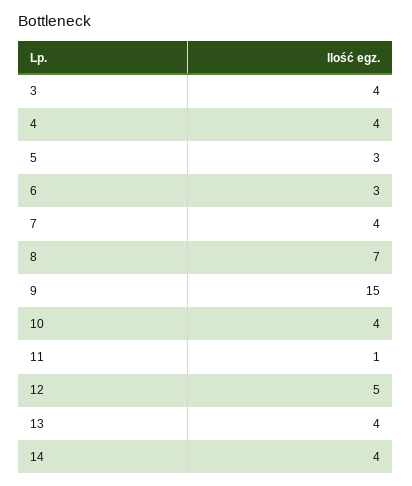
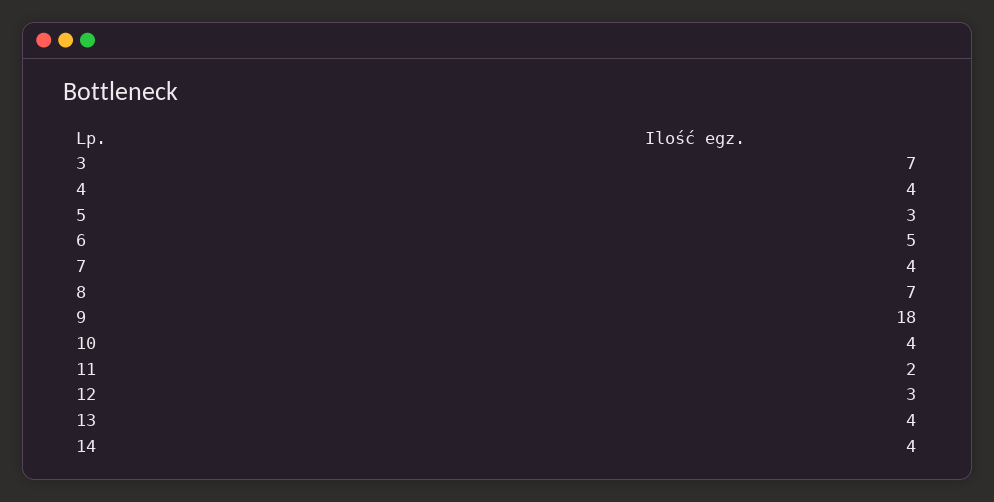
  {
-   "3": 4,
+   "3": 7,
    "4": 4,
    "5": 3,
-   "6": 3,
+   "6": 5,
    "7": 4,
    "8": 7,
-   "9": 15,
+   "9": 18,
    "10": 4,
-   "11": 1,
+   "11": 2,
-   "12": 5,
+   "12": 3,
    "13": 4,
    "14": 4
  }

